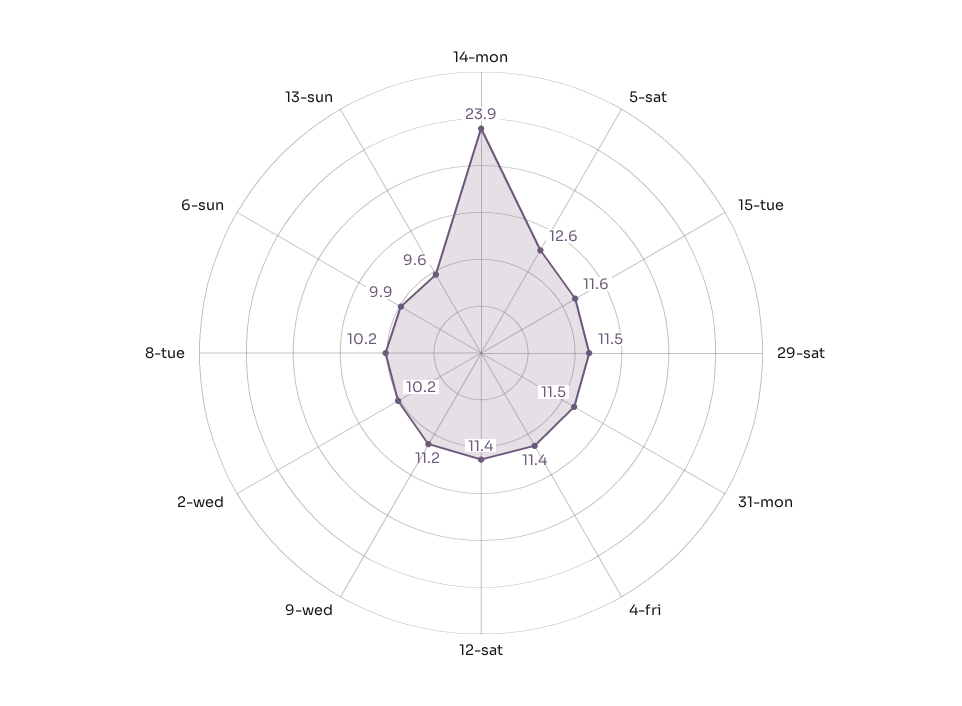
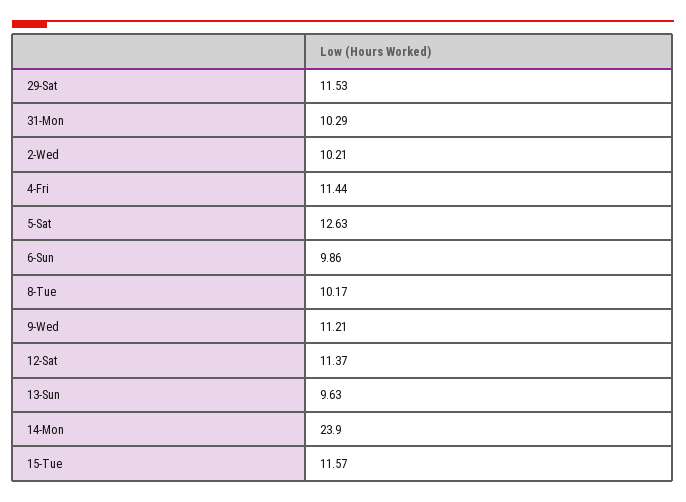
  {
    "14-mon": 23.9,
    "5-sat": 12.63,
    "15-tue": 11.57,
    "29-sat": 11.53,
-   "31-mon": 11.5,
+   "31-mon": 10.29,
    "4-fri": 11.44,
    "12-sat": 11.37,
    "9-wed": 11.21,
    "2-wed": 10.21,
    "8-tue": 10.17,
    "6-sun": 9.86,
    "13-sun": 9.63
  }

